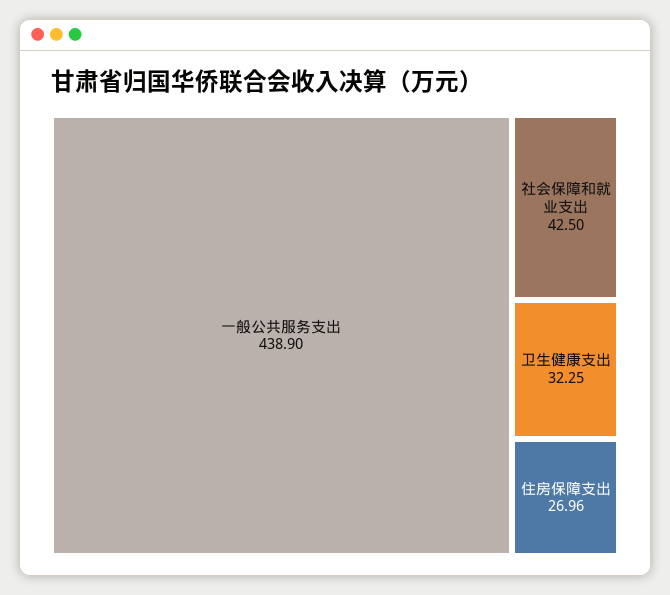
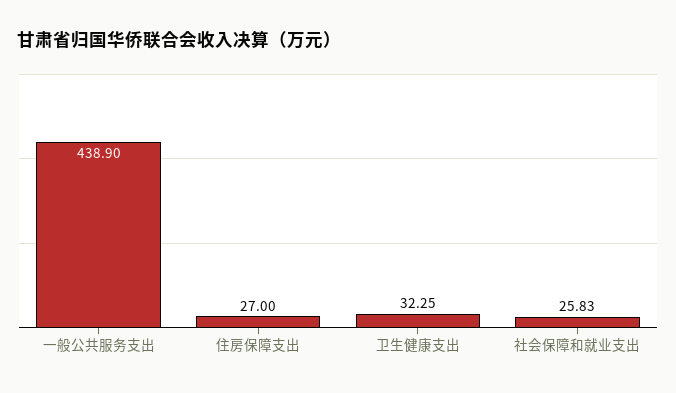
  {
    "一般公共服务支出": 438.9,
-   "社会保障和就业支出": 42.5,
+   "社会保障和就业支出": 25.83,
    "卫生健康支出": 32.25,
-   "住房保障支出": 26.96
+   "住房保障支出": 27
  }

